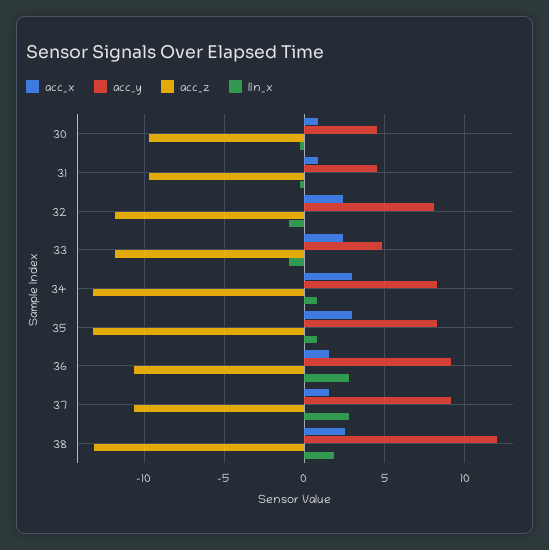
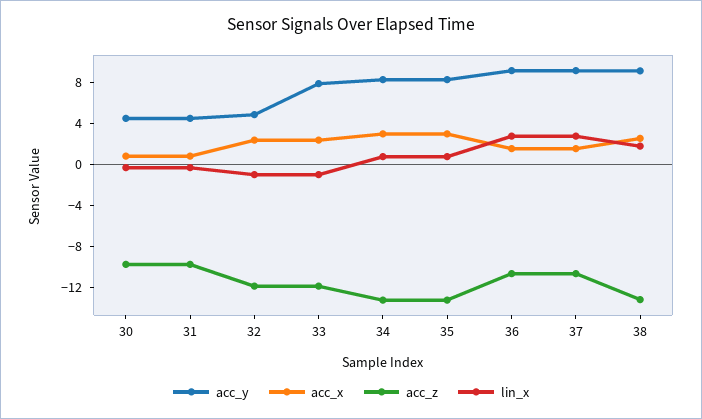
  {
    "acc_x": {
      "30": 1,
      "31": 1,
      "32": 2.5,
      "33": 2.5,
      "34": 3,
      "35": 3,
      "36": 1.5,
      "37": 1.5,
      "38": 2.5
    },
    "acc_y": {
      "30": 4.5,
      "31": 4.5,
-     "32": 8,
+     "32": 5,
-     "33": 5,
+     "33": 8,
      "34": 8.5,
      "35": 8.5,
      "36": 9,
      "37": 9,
-     "38": 12
+     "38": 9
    },
    "acc_z": {
      "30": -9.5,
      "31": -9.5,
      "32": -12,
      "33": -12,
      "34": -13,
      "35": -13,
      "36": -10.5,
      "37": -10.5,
      "38": -13
    },
    "lin_x": {
      "30": -0.5,
      "31": -0.5,
      "32": -1,
      "33": -1,
      "34": 1,
      "35": 1,
      "36": 3,
      "37": 3,
      "38": 2
    }
  }

